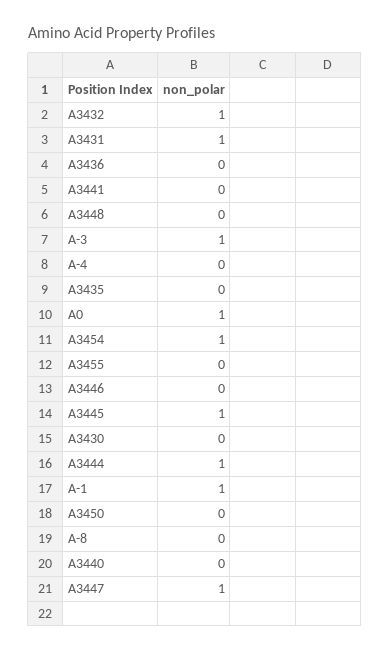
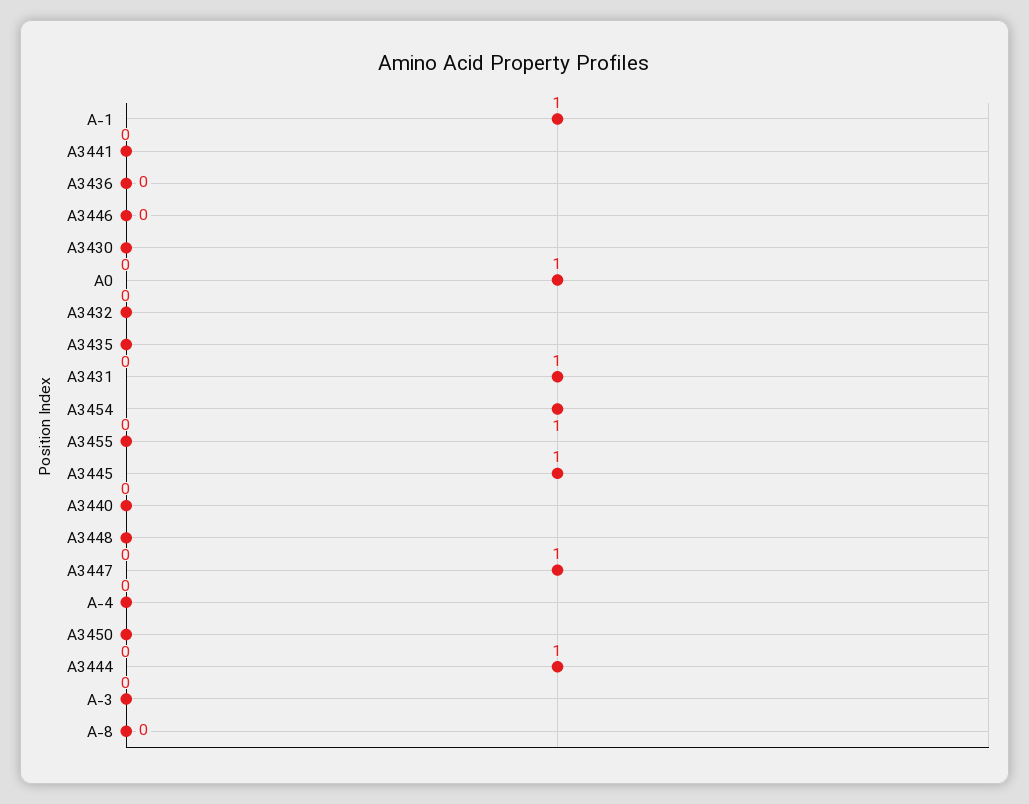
  {
-   "A3432": 1,
+   "A3432": 0,
    "A3431": 1,
    "A3436": 0,
    "A3441": 0,
    "A3448": 0,
-   "A-3": 1,
+   "A-3": 0,
    "A-4": 0,
    "A3435": 0,
    "A0": 1,
    "A3454": 1,
    "A3455": 0,
    "A3446": 0,
    "A3445": 1,
    "A3430": 0,
    "A3444": 1,
    "A-1": 1,
    "A3450": 0,
    "A-8": 0,
    "A3440": 0,
    "A3447": 1
  }

